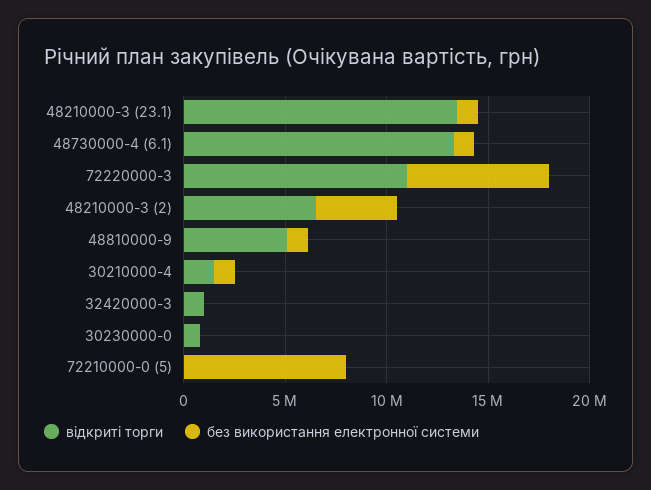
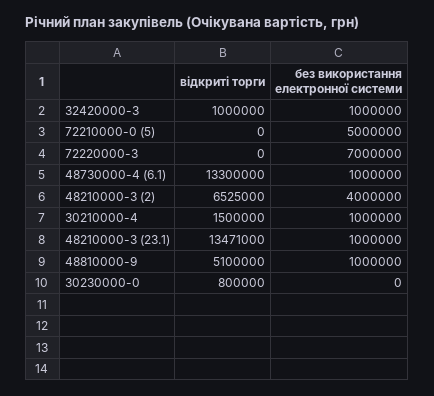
  {
    "відкриті торги": {
      "48210000-3 (23.1)": 13471000,
      "48730000-4 (6.1)": 13300000,
-     "72220000-3": 11000000,
+     "72220000-3": 0,
      "48210000-3 (2)": 6525000,
      "48810000-9": 5100000,
      "30210000-4": 1500000,
      "32420000-3": 1000000,
      "30230000-0": 800000,
      "72210000-0 (5)": 0
    },
    "без використання електронної системи": {
      "48210000-3 (23.1)": 1000000,
      "48730000-4 (6.1)": 1000000,
      "72220000-3": 7000000,
      "48210000-3 (2)": 4000000,
      "48810000-9": 1000000,
      "30210000-4": 1000000,
-     "32420000-3": 0,
+     "32420000-3": 1000000,
      "30230000-0": 0,
-     "72210000-0 (5)": 8000000
+     "72210000-0 (5)": 5000000
    }
  }

